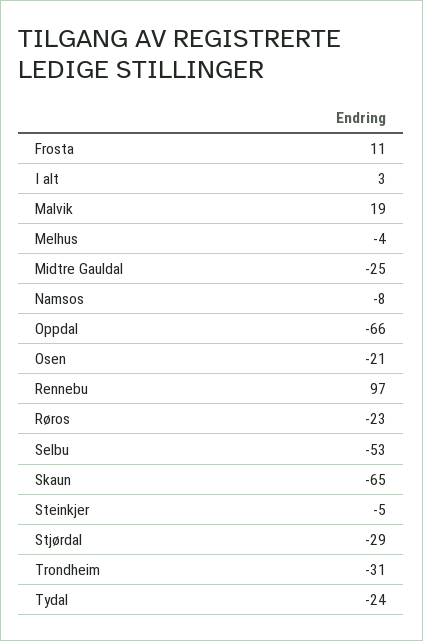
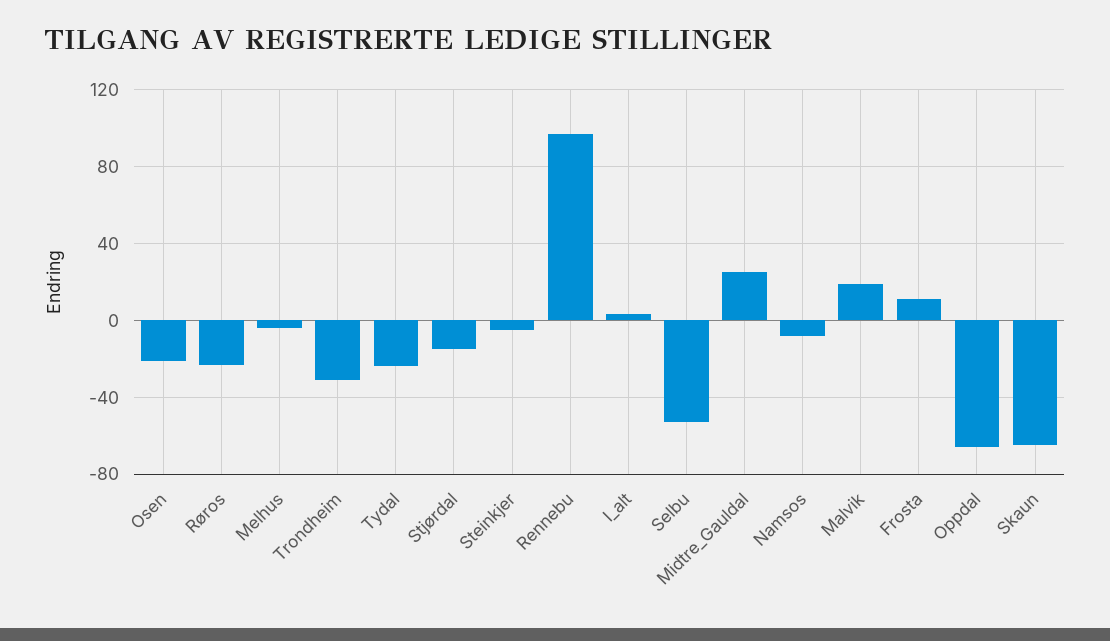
  {
    "Frosta": 11,
    "I alt": 3,
    "Malvik": 19,
    "Melhus": -4,
-   "Midtre Gauldal": -25,
+   "Midtre Gauldal": 25,
    "Namsos": -8,
    "Oppdal": -66,
    "Osen": -21,
    "Rennebu": 97,
    "Røros": -23,
    "Selbu": -53,
    "Skaun": -65,
    "Steinkjer": -5,
-   "Stjørdal": -29,
+   "Stjørdal": -15,
    "Trondheim": -31,
    "Tydal": -24
  }

